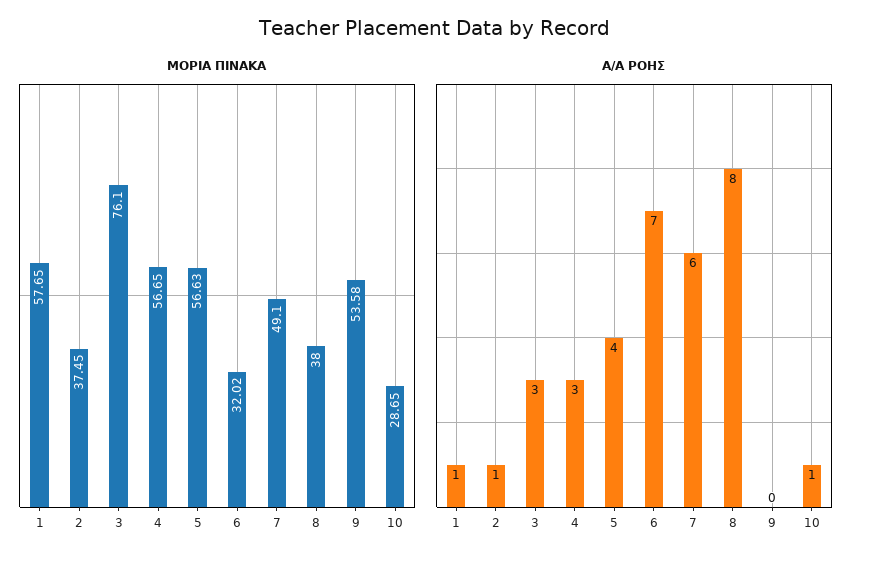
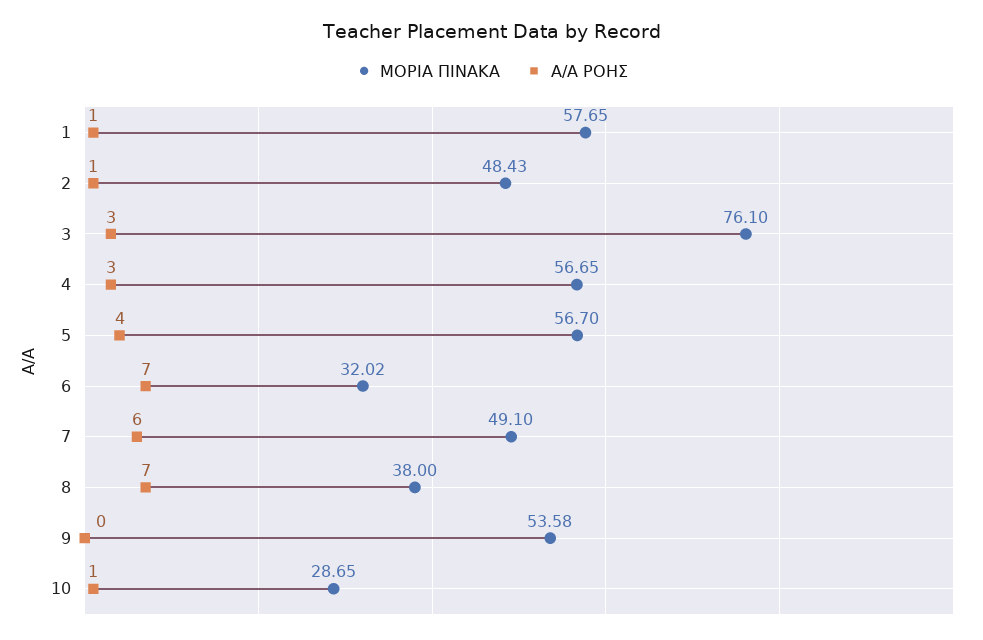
  {
    "ΜΟΡΙΑ ΠΙΝΑΚΑ": {
      "1": 57.65,
-     "2": 37.45,
+     "2": 48.43,
      "3": 76.1,
      "4": 56.65,
-     "5": 56.63,
+     "5": 56.7,
      "6": 32.02,
      "7": 49.1,
      "8": 38,
      "9": 53.58,
      "10": 28.65
    },
    "Α/Α ΡΟΗΣ": {
      "1": 1,
      "2": 1,
      "3": 3,
      "4": 3,
      "5": 4,
      "6": 7,
      "7": 6,
-     "8": 8,
+     "8": 7,
      "9": 0,
      "10": 1
    }
  }

